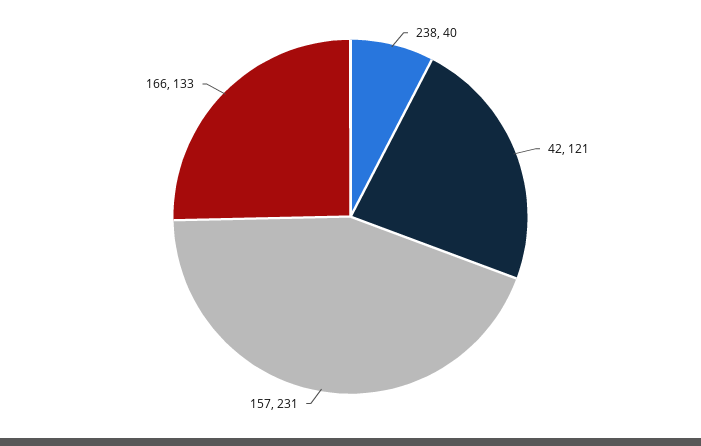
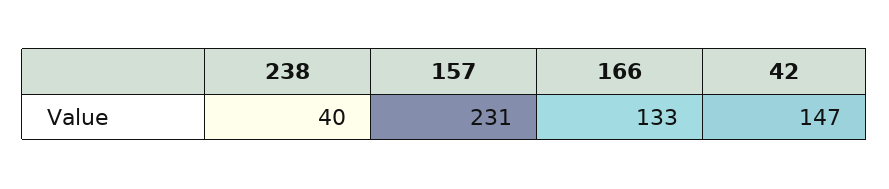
  {
    "238": 40,
-   "42": 121,
+   "42": 147,
    "157": 231,
    "166": 133
  }

